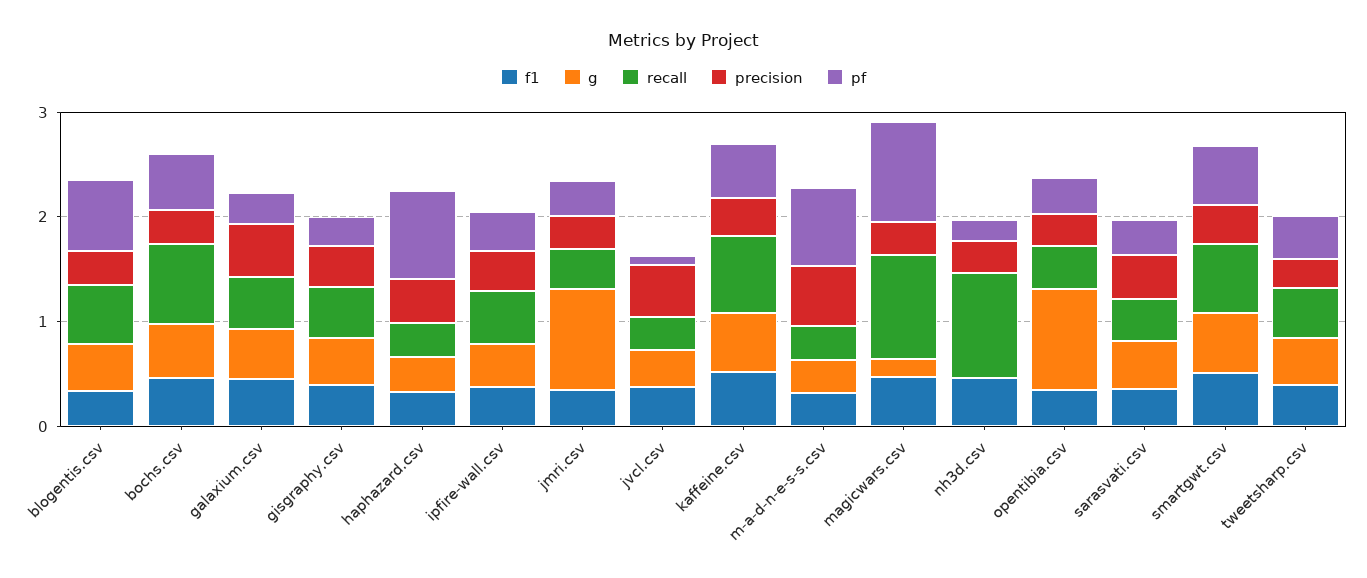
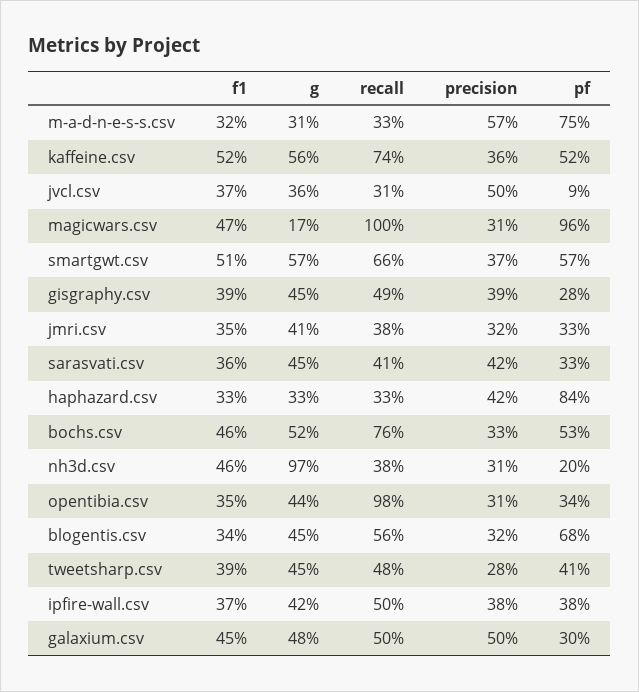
  {
    "f1": {
      "blogentis.csv": 0.34,
      "bochs.csv": 0.46,
      "galaxium.csv": 0.45,
      "gisgraphy.csv": 0.39,
      "haphazard.csv": 0.33,
      "ipfire-wall.csv": 0.37,
      "jmri.csv": 0.35,
      "jvcl.csv": 0.37,
      "kaffeine.csv": 0.52,
      "m-a-d-n-e-s-s.csv": 0.32,
      "magicwars.csv": 0.47,
      "nh3d.csv": 0.46,
      "opentibia.csv": 0.35,
      "sarasvati.csv": 0.36,
      "smartgwt.csv": 0.51,
      "tweetsharp.csv": 0.39
    },
    "g": {
      "blogentis.csv": 0.45,
      "bochs.csv": 0.52,
      "galaxium.csv": 0.48,
      "gisgraphy.csv": 0.45,
      "haphazard.csv": 0.33,
      "ipfire-wall.csv": 0.42,
-     "jmri.csv": 1,
+     "jmri.csv": 0.41,
      "jvcl.csv": 0.36,
      "kaffeine.csv": 0.56,
      "m-a-d-n-e-s-s.csv": 0.31,
      "magicwars.csv": 0.17,
-     "nh3d.csv": 0,
+     "nh3d.csv": 0.97,
-     "opentibia.csv": 1,
+     "opentibia.csv": 0.44,
      "sarasvati.csv": 0.45,
      "smartgwt.csv": 0.57,
      "tweetsharp.csv": 0.45
    },
    "recall": {
      "blogentis.csv": 0.56,
      "bochs.csv": 0.76,
      "galaxium.csv": 0.5,
      "gisgraphy.csv": 0.49,
      "haphazard.csv": 0.33,
      "ipfire-wall.csv": 0.5,
      "jmri.csv": 0.38,
      "jvcl.csv": 0.31,
      "kaffeine.csv": 0.74,
      "m-a-d-n-e-s-s.csv": 0.33,
      "magicwars.csv": 1,
-     "nh3d.csv": 1,
+     "nh3d.csv": 0.38,
-     "opentibia.csv": 0.4,
+     "opentibia.csv": 0.98,
      "sarasvati.csv": 0.41,
      "smartgwt.csv": 0.66,
      "tweetsharp.csv": 0.48
    },
    "precision": {
      "blogentis.csv": 0.32,
      "bochs.csv": 0.33,
      "galaxium.csv": 0.5,
      "gisgraphy.csv": 0.39,
      "haphazard.csv": 0.42,
      "ipfire-wall.csv": 0.38,
      "jmri.csv": 0.32,
      "jvcl.csv": 0.5,
      "kaffeine.csv": 0.36,
      "m-a-d-n-e-s-s.csv": 0.57,
      "magicwars.csv": 0.31,
      "nh3d.csv": 0.31,
      "opentibia.csv": 0.31,
      "sarasvati.csv": 0.42,
      "smartgwt.csv": 0.37,
      "tweetsharp.csv": 0.28
    },
    "pf": {
      "blogentis.csv": 0.68,
      "bochs.csv": 0.53,
      "galaxium.csv": 0.3,
      "gisgraphy.csv": 0.28,
      "haphazard.csv": 0.84,
      "ipfire-wall.csv": 0.38,
      "jmri.csv": 0.33,
      "jvcl.csv": 0.09,
      "kaffeine.csv": 0.52,
      "m-a-d-n-e-s-s.csv": 0.75,
      "magicwars.csv": 0.96,
      "nh3d.csv": 0.2,
      "opentibia.csv": 0.34,
      "sarasvati.csv": 0.33,
      "smartgwt.csv": 0.57,
      "tweetsharp.csv": 0.41
    }
  }

